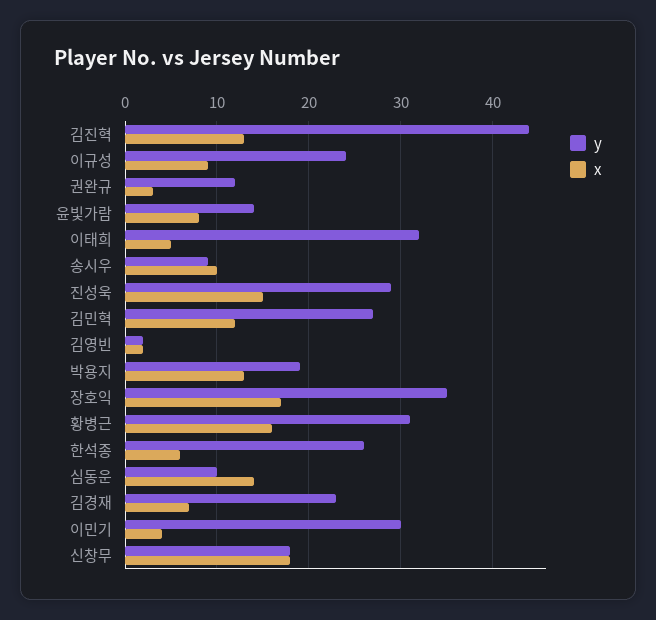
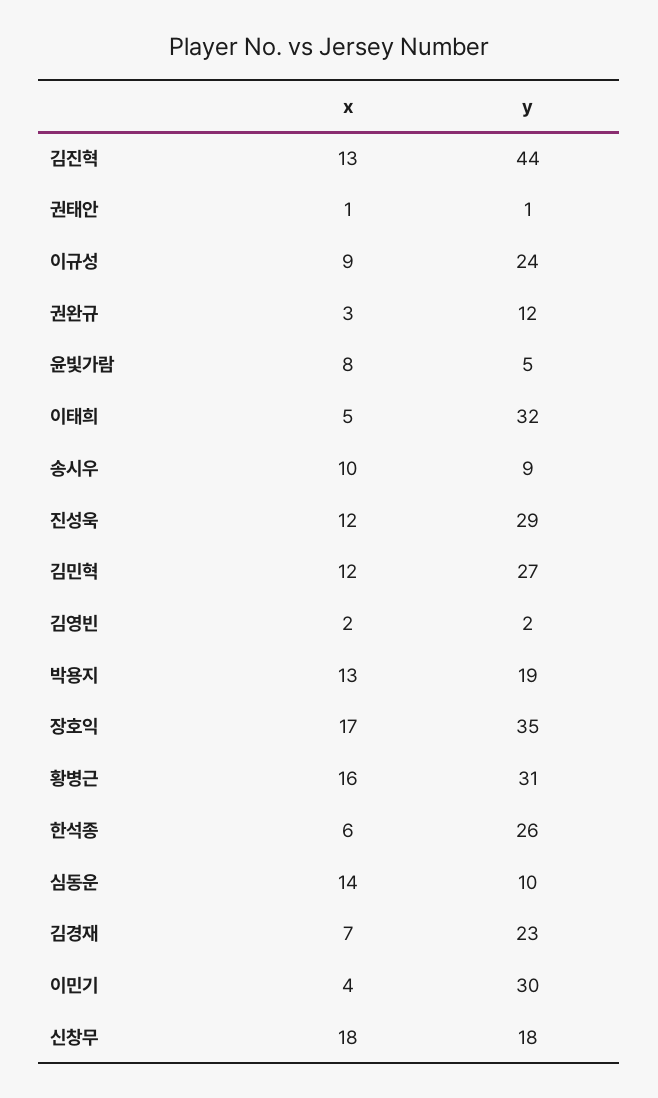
  {
    "y": {
      "김진혁": 44,
      "이규성": 24,
      "권완규": 12,
-     "윤빛가람": 14,
+     "윤빛가람": 5,
      "이태희": 32,
      "송시우": 9,
      "진성욱": 29,
      "김민혁": 27,
      "김영빈": 2,
      "박용지": 19,
      "장호익": 35,
      "황병근": 31,
      "한석종": 26,
      "심동운": 10,
      "김경재": 23,
      "이민기": 30,
-     "신창무": 18
+     "신창무": 18,
+     "권태안": 1
    },
    "x": {
      "김진혁": 13,
      "이규성": 9,
      "권완규": 3,
      "윤빛가람": 8,
      "이태희": 5,
      "송시우": 10,
-     "진성욱": 15,
+     "진성욱": 12,
      "김민혁": 12,
      "김영빈": 2,
      "박용지": 13,
      "장호익": 17,
      "황병근": 16,
      "한석종": 6,
      "심동운": 14,
      "김경재": 7,
      "이민기": 4,
-     "신창무": 18
+     "신창무": 18,
+     "권태안": 1
    }
  }

